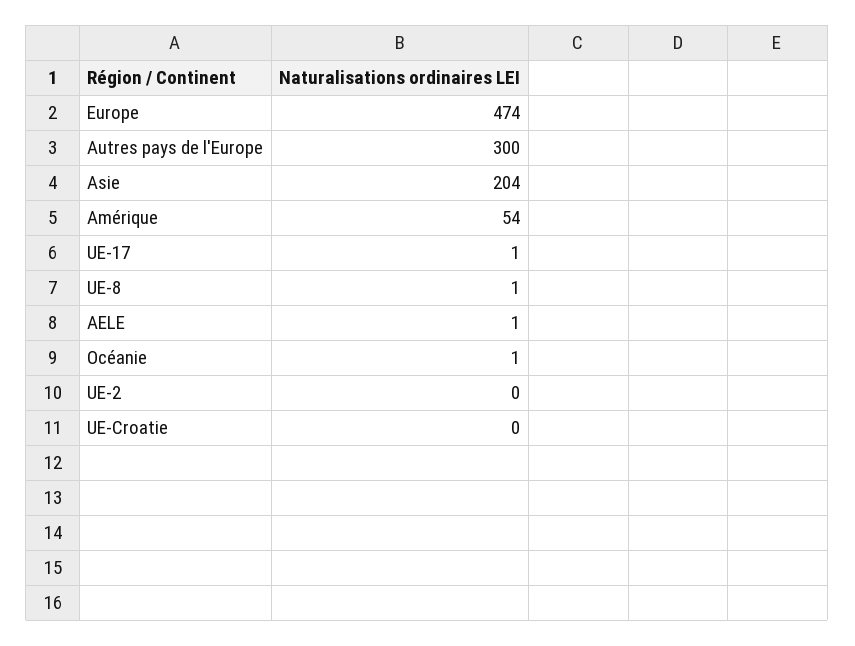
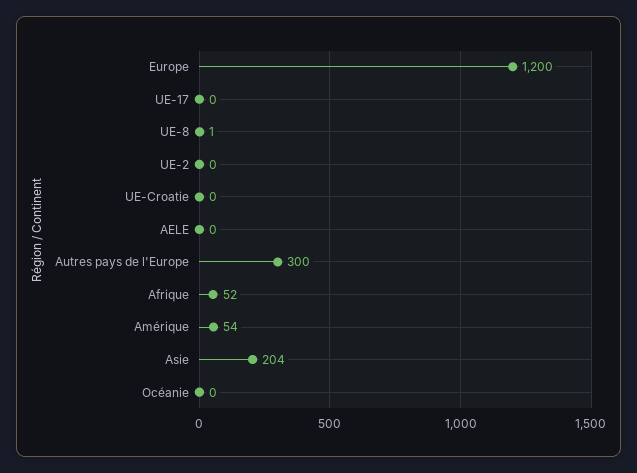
  {
-   "Europe": 474,
+   "Europe": 1200,
    "Autres pays de l'Europe": 300,
    "Asie": 204,
    "Amérique": 54,
-   "UE-17": 1,
+   "UE-17": 0,
    "UE-8": 1,
-   "AELE": 1,
+   "AELE": 0,
-   "Océanie": 1,
+   "Océanie": 0,
    "UE-2": 0,
-   "UE-Croatie": 0
+   "UE-Croatie": 0,
+   "Afrique": 52
  }

